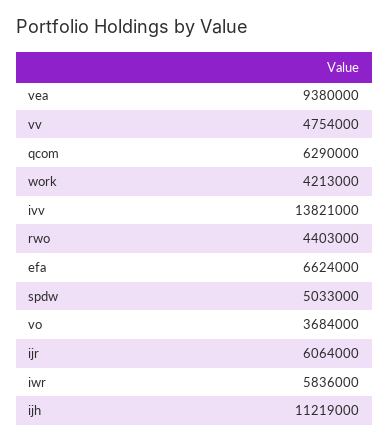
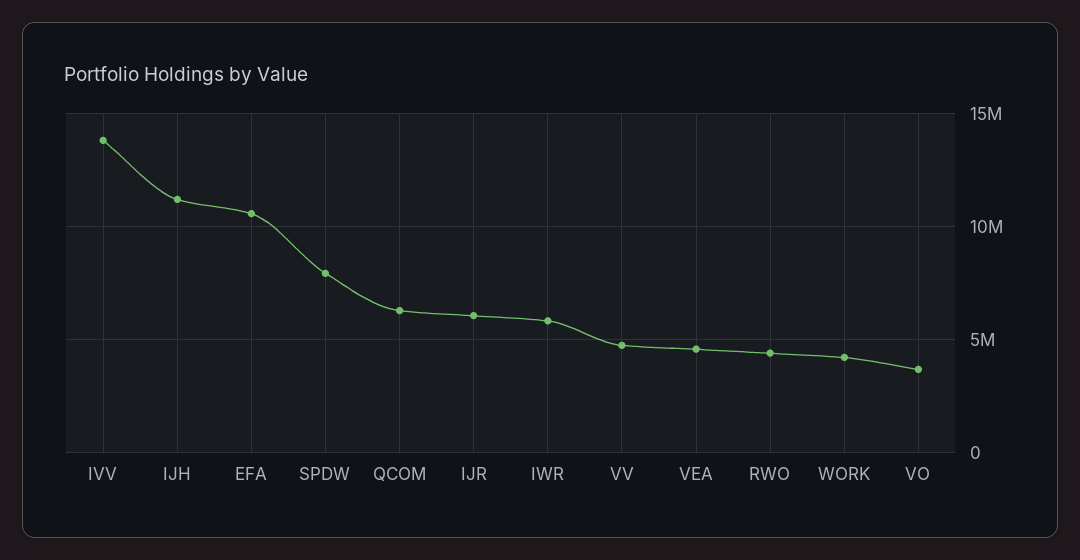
  {
-   "vea": 9380000,
+   "vea": 4500000,
    "vv": 4754000,
    "qcom": 6290000,
    "work": 4213000,
    "ivv": 13821000,
    "rwo": 4403000,
-   "efa": 6624000,
+   "efa": 10500000,
-   "spdw": 5033000,
+   "spdw": 8000000,
    "vo": 3684000,
    "ijr": 6064000,
    "iwr": 5836000,
    "ijh": 11219000
  }

